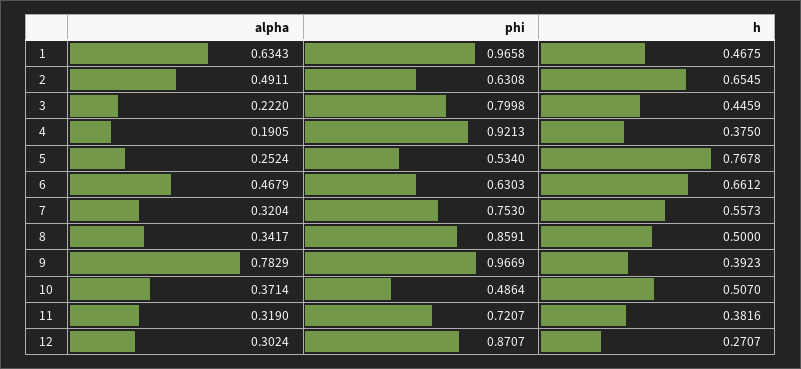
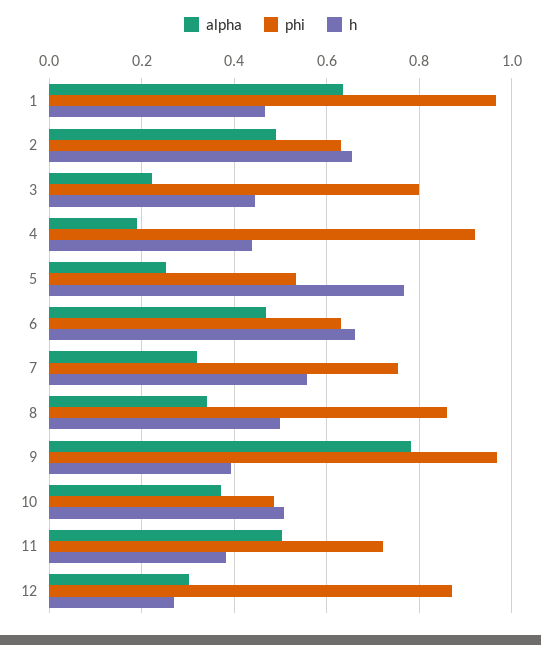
  {
    "alpha": {
      "1": 0.6343,
      "2": 0.4911,
      "3": 0.222,
      "4": 0.1905,
      "5": 0.2524,
      "6": 0.4679,
      "7": 0.3204,
      "8": 0.3417,
      "9": 0.7829,
      "10": 0.3714,
-     "11": 0.319,
+     "11": 0.5,
      "12": 0.3024
    },
    "phi": {
      "1": 0.9658,
      "2": 0.6308,
      "3": 0.7998,
      "4": 0.9213,
      "5": 0.534,
      "6": 0.6303,
      "7": 0.753,
      "8": 0.8591,
      "9": 0.9669,
      "10": 0.4864,
      "11": 0.7207,
      "12": 0.8707
    },
    "h": {
      "1": 0.4675,
      "2": 0.6545,
      "3": 0.4459,
-     "4": 0.375,
+     "4": 0.44,
      "5": 0.7678,
      "6": 0.6612,
      "7": 0.5573,
      "8": 0.5,
      "9": 0.3923,
      "10": 0.507,
      "11": 0.3816,
      "12": 0.2707
    }
  }

